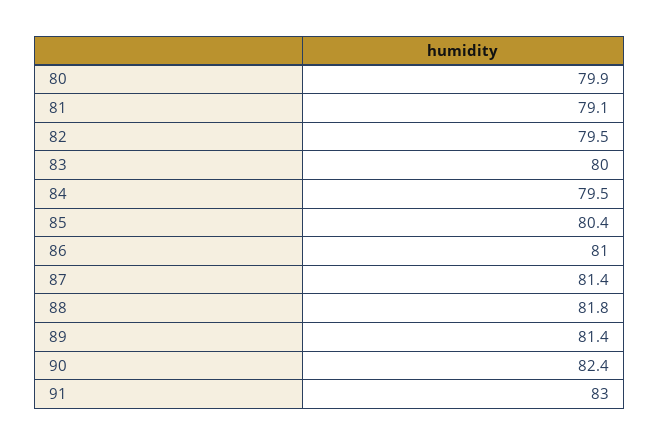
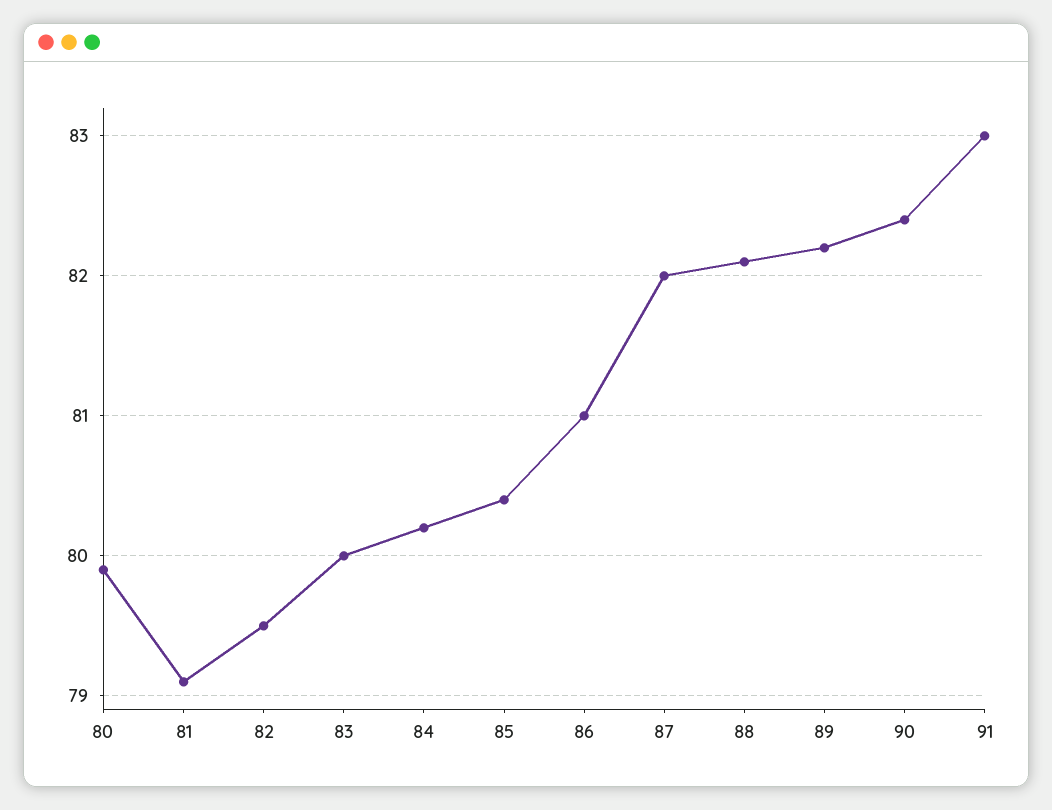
  {
    "80": 79.9,
    "81": 79.1,
    "82": 79.5,
    "83": 80,
-   "84": 79.5,
+   "84": 80.2,
    "85": 80.4,
    "86": 81,
-   "87": 81.4,
+   "87": 82,
-   "88": 81.8,
+   "88": 82.1,
-   "89": 81.4,
+   "89": 82.2,
    "90": 82.4,
    "91": 83
  }

